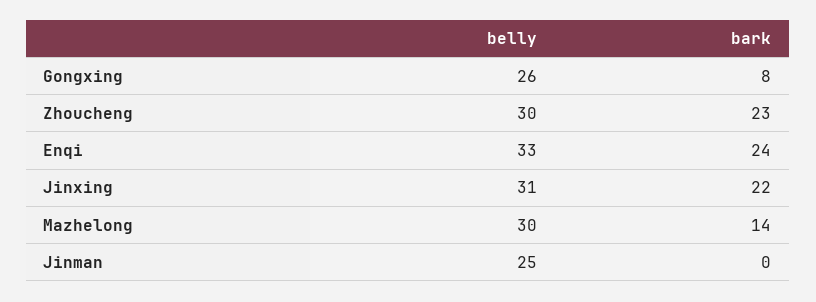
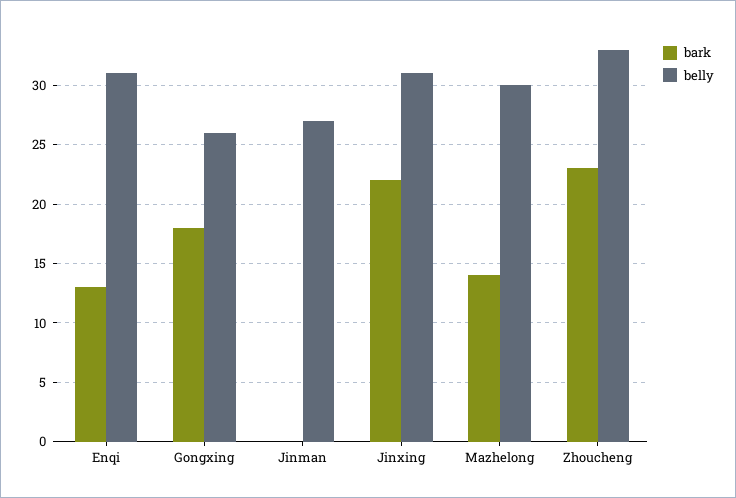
  {
    "belly": {
      "Gongxing": 26,
-     "Zhoucheng": 30,
+     "Zhoucheng": 33,
-     "Enqi": 33,
+     "Enqi": 31,
      "Jinxing": 31,
      "Mazhelong": 30,
-     "Jinman": 25
+     "Jinman": 27
    },
    "bark": {
-     "Gongxing": 8,
+     "Gongxing": 18,
      "Zhoucheng": 23,
-     "Enqi": 24,
+     "Enqi": 13,
      "Jinxing": 22,
      "Mazhelong": 14,
      "Jinman": 0
    }
  }

